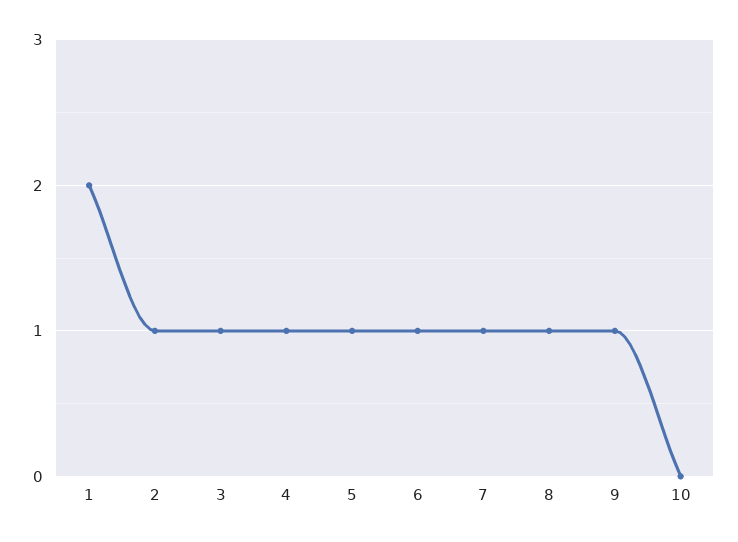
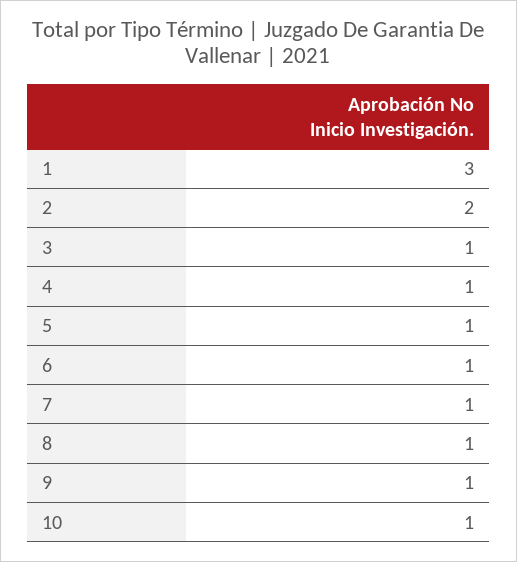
  {
-   "1": 2,
+   "1": 3,
-   "2": 1,
+   "2": 2,
    "3": 1,
    "4": 1,
    "5": 1,
    "6": 1,
    "7": 1,
    "8": 1,
    "9": 1,
-   "10": 0
+   "10": 1
  }

